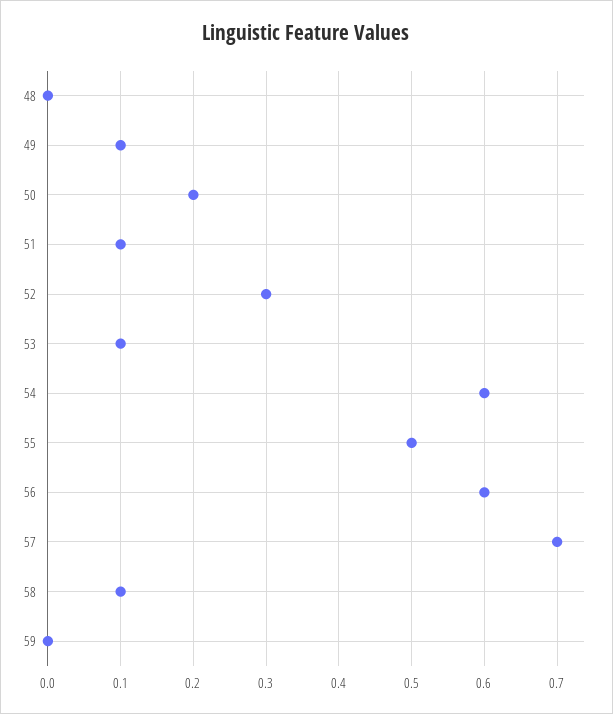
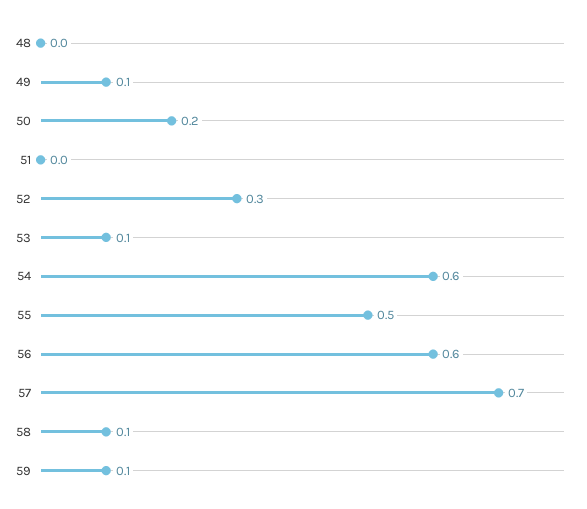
  {
    "48": 0,
    "49": 0.1,
    "50": 0.2,
-   "51": 0.1,
+   "51": 0,
    "52": 0.3,
    "53": 0.1,
    "54": 0.6,
    "55": 0.5,
    "56": 0.6,
    "57": 0.7,
    "58": 0.1,
-   "59": 0
+   "59": 0.1
  }

